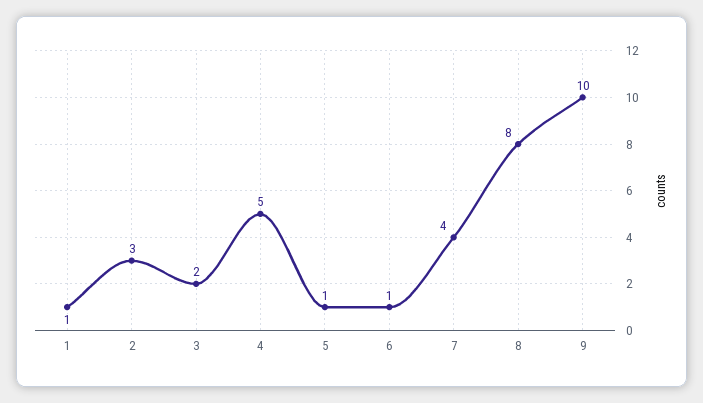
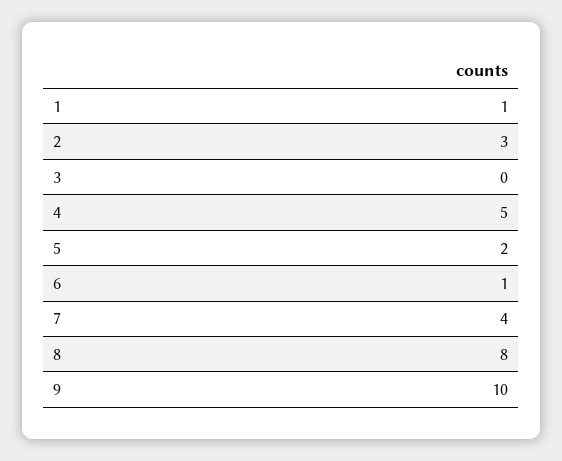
  {
    "1": 1,
    "2": 3,
-   "3": 2,
+   "3": 0,
    "4": 5,
-   "5": 1,
+   "5": 2,
    "6": 1,
    "7": 4,
    "8": 8,
    "9": 10
  }

